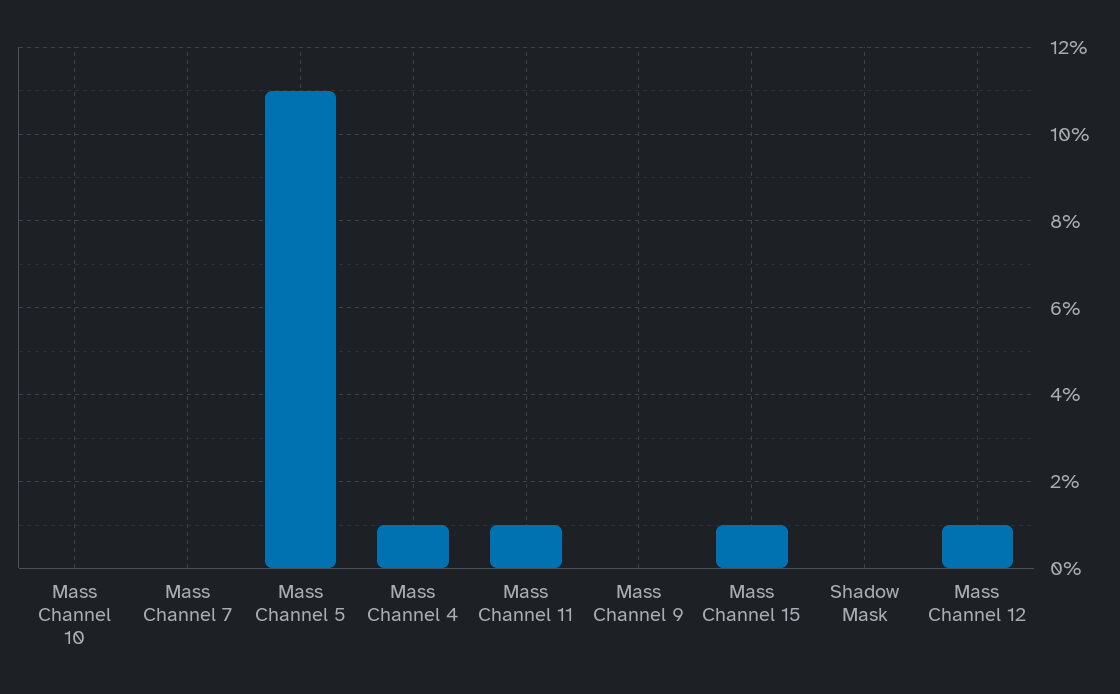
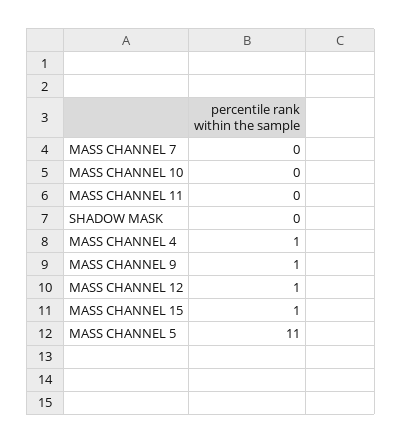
  {
    "Mass Channel 10": 0,
    "Mass Channel 7": 0,
    "Mass Channel 5": 11,
    "Mass Channel 4": 1,
-   "Mass Channel 11": 1,
+   "Mass Channel 11": 0,
-   "Mass Channel 9": 0,
+   "Mass Channel 9": 1,
    "Mass Channel 15": 1,
    "Shadow Mask": 0,
    "Mass Channel 12": 1
  }

